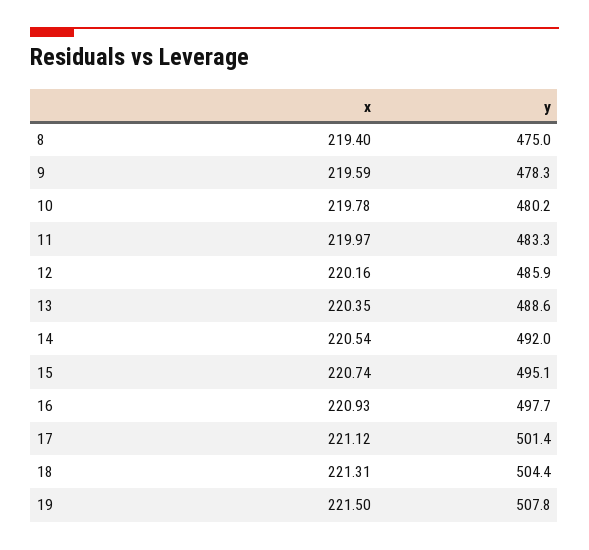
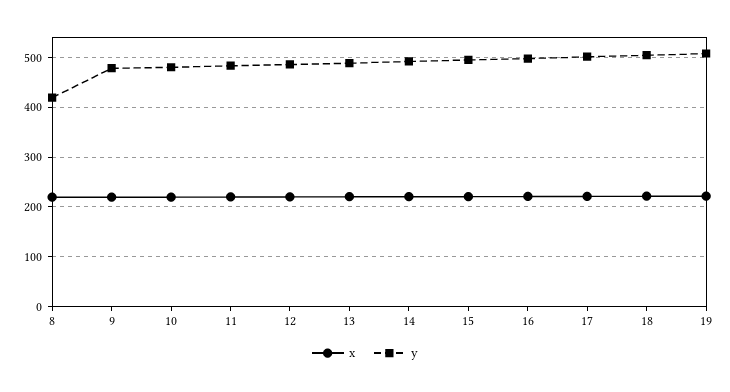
  {
    "x": {
      "8": 219.4,
      "9": 219.59,
      "10": 219.78,
      "11": 219.97,
      "12": 220.16,
      "13": 220.35,
      "14": 220.54,
      "15": 220.74,
      "16": 220.93,
      "17": 221.12,
      "18": 221.31,
      "19": 221.5
    },
    "y": {
-     "8": 475,
+     "8": 420,
      "9": 478.3,
      "10": 480.2,
      "11": 483.3,
      "12": 485.9,
      "13": 488.6,
      "14": 492,
      "15": 495.1,
      "16": 497.7,
      "17": 501.4,
      "18": 504.4,
      "19": 507.8
    }
  }

